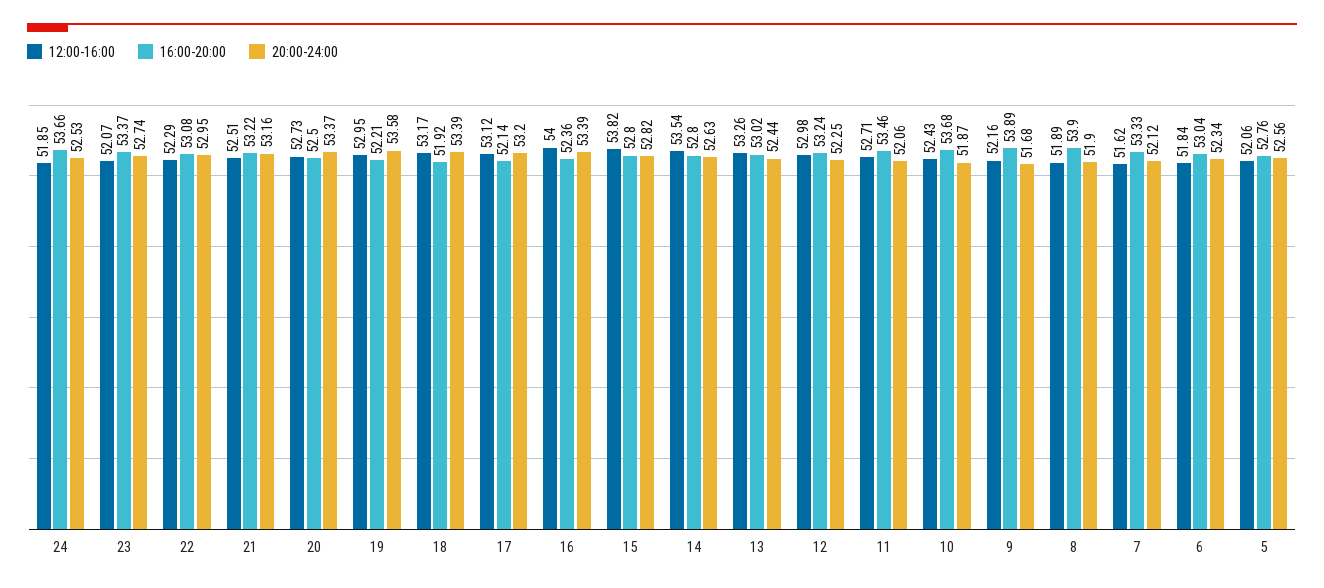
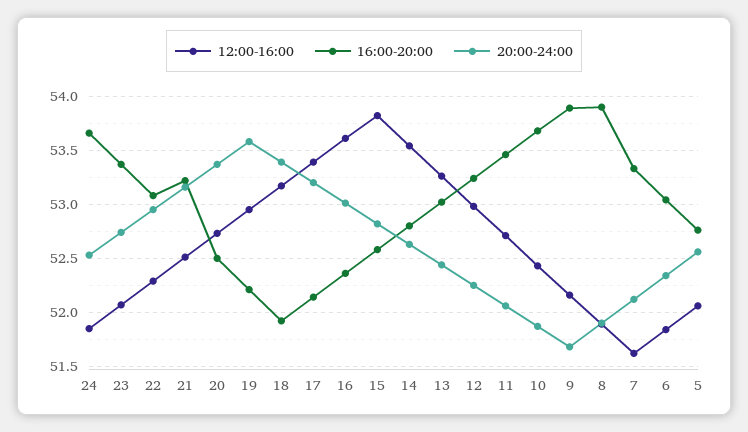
  {
    "12:00-16:00": {
      "24": 51.85,
      "23": 52.07,
      "22": 52.29,
      "21": 52.51,
      "20": 52.73,
      "19": 52.95,
      "18": 53.17,
-     "17": 53.12,
+     "17": 53.4,
-     "16": 54,
+     "16": 53.6,
      "15": 53.82,
      "14": 53.54,
      "13": 53.26,
      "12": 52.98,
      "11": 52.71,
      "10": 52.43,
      "9": 52.16,
      "8": 51.89,
      "7": 51.62,
      "6": 51.84,
      "5": 52.06
    },
    "16:00-20:00": {
      "24": 53.66,
      "23": 53.37,
      "22": 53.08,
      "21": 53.22,
      "20": 52.5,
      "19": 52.21,
      "18": 51.92,
      "17": 52.14,
      "16": 52.36,
-     "15": 52.8,
+     "15": 52.6,
      "14": 52.8,
      "13": 53.02,
      "12": 53.24,
      "11": 53.46,
      "10": 53.68,
      "9": 53.89,
      "8": 53.9,
      "7": 53.33,
      "6": 53.04,
      "5": 52.76
    },
    "20:00-24:00": {
      "24": 52.53,
      "23": 52.74,
      "22": 52.95,
      "21": 53.16,
      "20": 53.37,
      "19": 53.58,
      "18": 53.39,
      "17": 53.2,
-     "16": 53.39,
+     "16": 53,
      "15": 52.82,
      "14": 52.63,
      "13": 52.44,
      "12": 52.25,
      "11": 52.06,
      "10": 51.87,
      "9": 51.68,
      "8": 51.9,
      "7": 52.12,
      "6": 52.34,
      "5": 52.56
    }
  }

